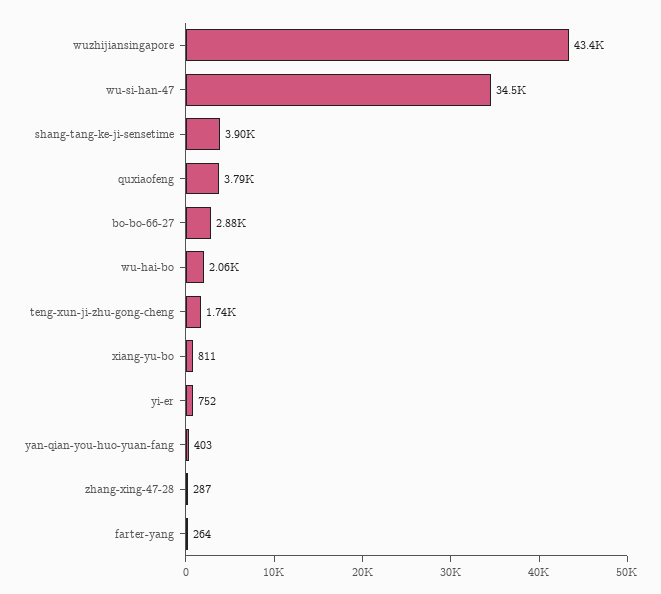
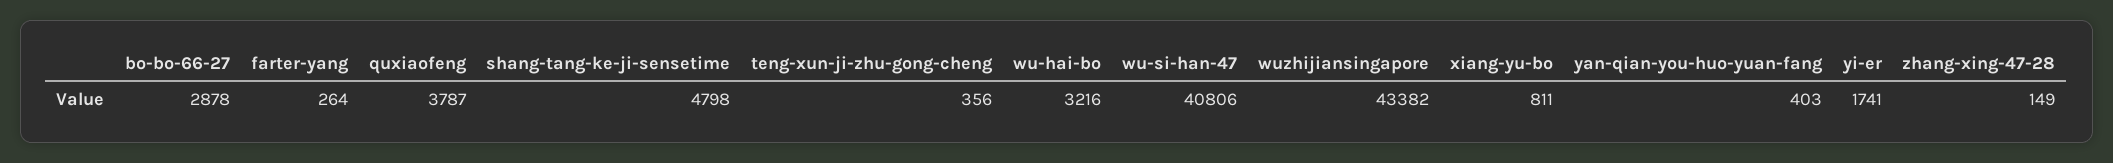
  {
    "wuzhijiansingapore": 43382,
-   "wu-si-han-47": 34500,
+   "wu-si-han-47": 40806,
-   "shang-tang-ke-ji-sensetime": 3900,
+   "shang-tang-ke-ji-sensetime": 4798,
    "quxiaofeng": 3787,
    "bo-bo-66-27": 2878,
-   "wu-hai-bo": 2060,
+   "wu-hai-bo": 3216,
-   "teng-xun-ji-zhu-gong-cheng": 1740,
+   "teng-xun-ji-zhu-gong-cheng": 356,
    "xiang-yu-bo": 811,
-   "yi-er": 752,
+   "yi-er": 1741,
    "yan-qian-you-huo-yuan-fang": 403,
-   "zhang-xing-47-28": 287,
+   "zhang-xing-47-28": 149,
    "farter-yang": 264
  }

